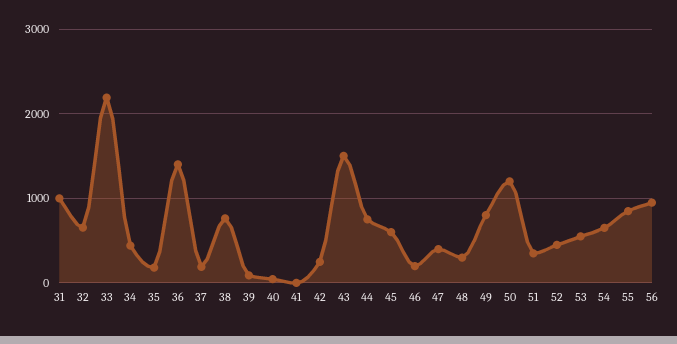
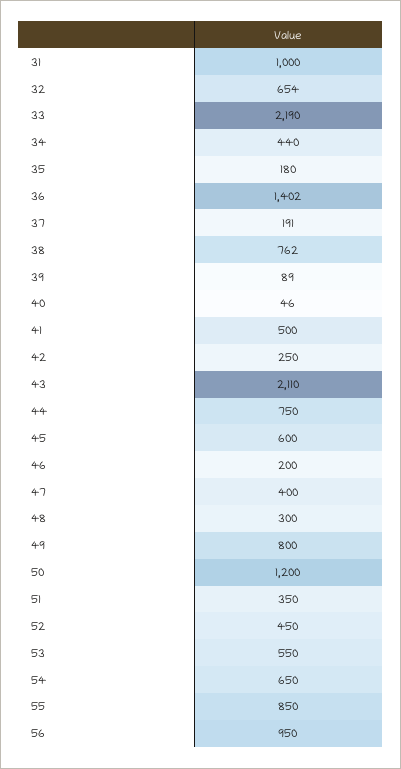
  {
    "31": 1000,
    "32": 654,
    "33": 2190,
    "34": 440,
    "35": 180,
    "36": 1402,
    "37": 191,
    "38": 762,
    "39": 89,
    "40": 46,
-   "41": 0,
+   "41": 500,
    "42": 250,
-   "43": 1500,
+   "43": 2110,
    "44": 750,
    "45": 600,
    "46": 200,
    "47": 400,
    "48": 300,
    "49": 800,
    "50": 1200,
    "51": 350,
    "52": 450,
    "53": 550,
    "54": 650,
    "55": 850,
    "56": 950
  }

